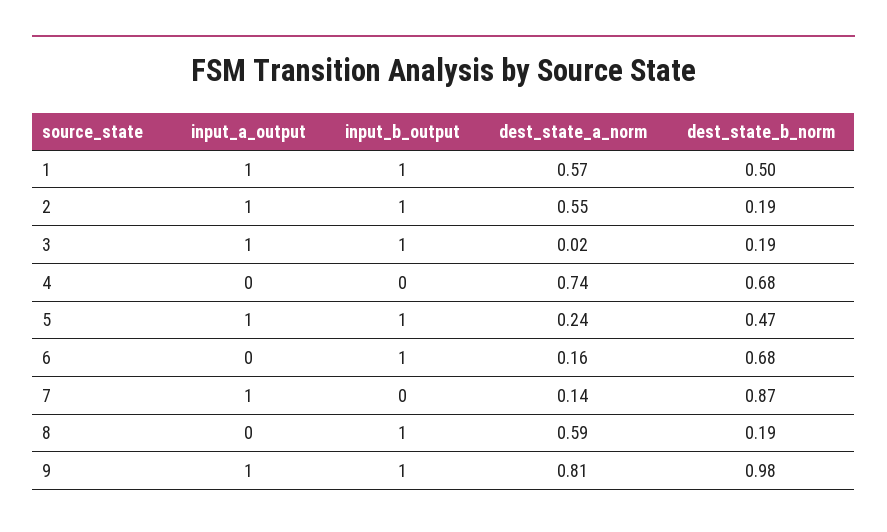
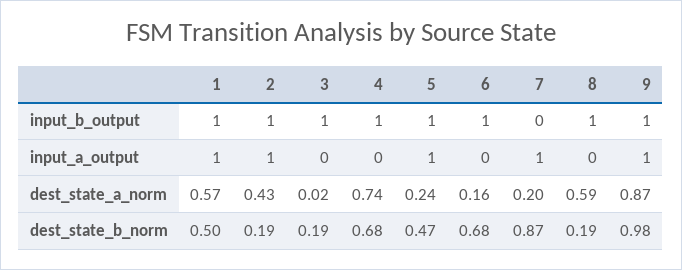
  {
    "input_a_output": {
      "1": 1,
      "2": 1,
-     "3": 1,
+     "3": 0,
      "4": 0,
      "5": 1,
      "6": 0,
      "7": 1,
      "8": 0,
      "9": 1
    },
    "input_b_output": {
      "1": 1,
      "2": 1,
      "3": 1,
-     "4": 0,
+     "4": 1,
      "5": 1,
      "6": 1,
      "7": 0,
      "8": 1,
      "9": 1
    },
    "dest_state_a_norm": {
      "1": 0.57,
-     "2": 0.55,
+     "2": 0.43,
      "3": 0.02,
      "4": 0.74,
      "5": 0.24,
      "6": 0.16,
-     "7": 0.14,
+     "7": 0.2,
      "8": 0.59,
-     "9": 0.81
+     "9": 0.87
    },
    "dest_state_b_norm": {
      "1": 0.5,
      "2": 0.19,
      "3": 0.19,
      "4": 0.68,
      "5": 0.47,
      "6": 0.68,
      "7": 0.87,
      "8": 0.19,
      "9": 0.98
    }
  }

